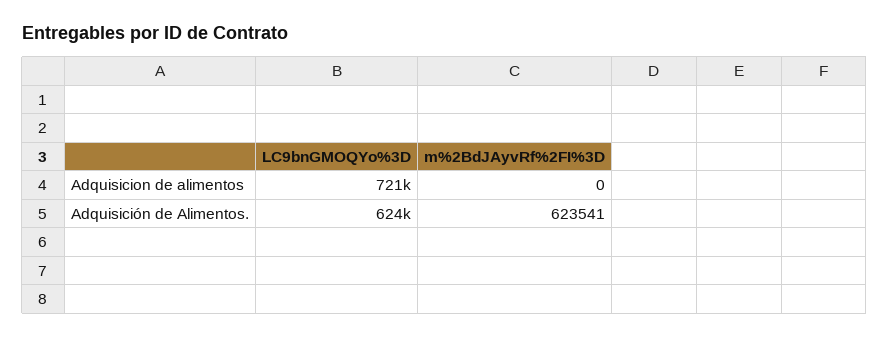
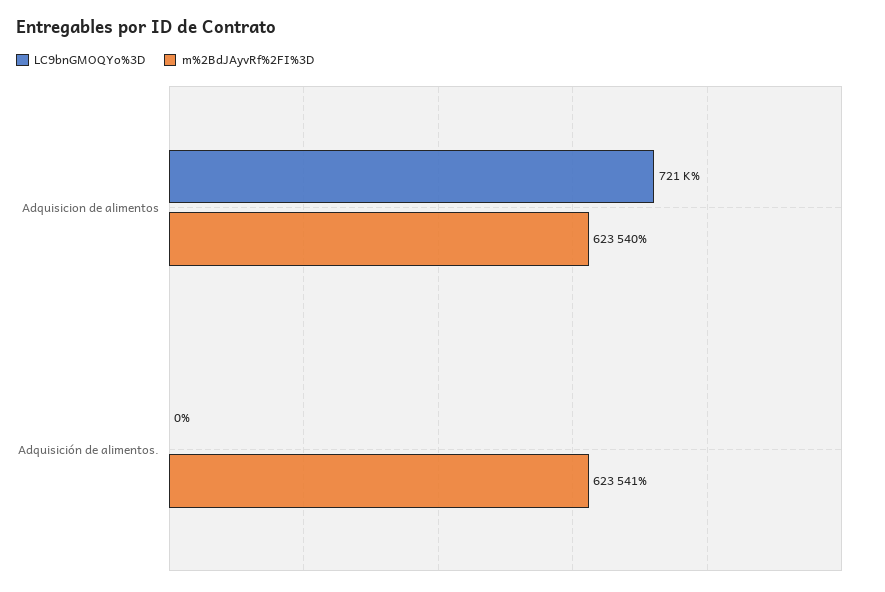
  {
    "LC9bnGMOQYo%3D": {
      "Adquisicion de alimentos": 721000,
-     "Adquisición de Alimentos.": 624000
+     "Adquisición de Alimentos.": 0
    },
    "m%2BdJAyvRf%2FI%3D": {
-     "Adquisicion de alimentos": 0,
+     "Adquisicion de alimentos": 623540,
      "Adquisición de Alimentos.": 623541
    }
  }

